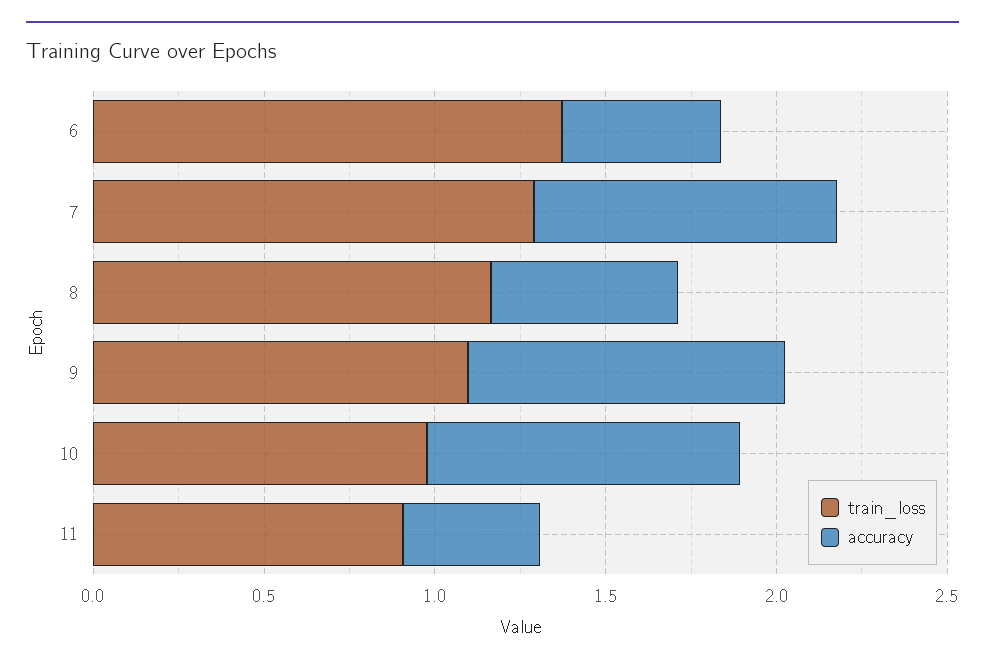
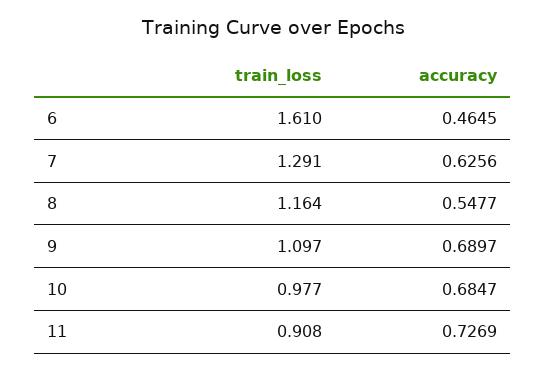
  {
    "train_loss": {
-     "6": 1.4,
+     "6": 1.61,
      "7": 1.291,
      "8": 1.164,
      "9": 1.097,
      "10": 0.977,
      "11": 0.908
    },
    "accuracy": {
      "6": 0.4645,
-     "7": 0.9,
+     "7": 0.6256,
      "8": 0.5477,
-     "9": 0.9,
+     "9": 0.6897,
-     "10": 0.9,
+     "10": 0.6847,
-     "11": 0.4
+     "11": 0.7269
    }
  }

